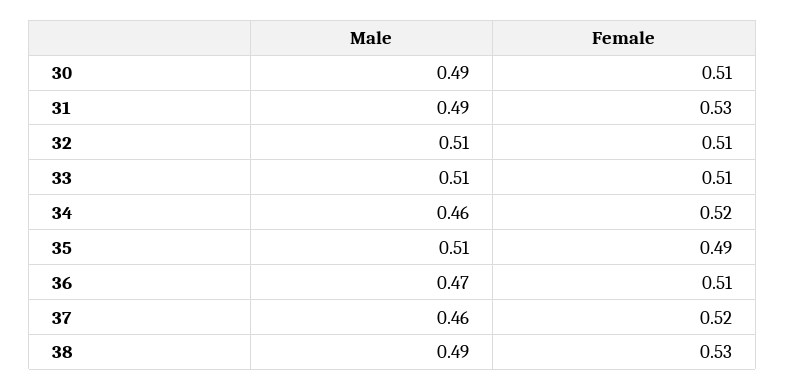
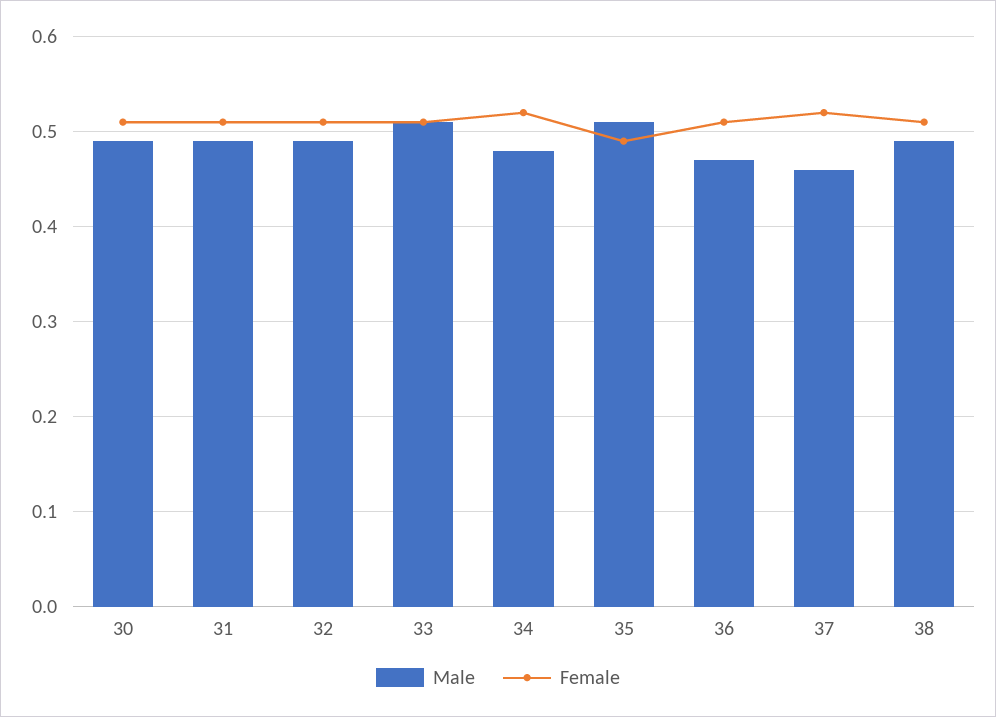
  {
    "Male": {
      "30": 0.49,
      "31": 0.49,
-     "32": 0.51,
+     "32": 0.49,
      "33": 0.51,
-     "34": 0.46,
+     "34": 0.48,
      "35": 0.51,
      "36": 0.47,
      "37": 0.46,
      "38": 0.49
    },
    "Female": {
      "30": 0.51,
-     "31": 0.53,
+     "31": 0.51,
      "32": 0.51,
      "33": 0.51,
      "34": 0.52,
      "35": 0.49,
      "36": 0.51,
      "37": 0.52,
-     "38": 0.53
+     "38": 0.51
    }
  }

